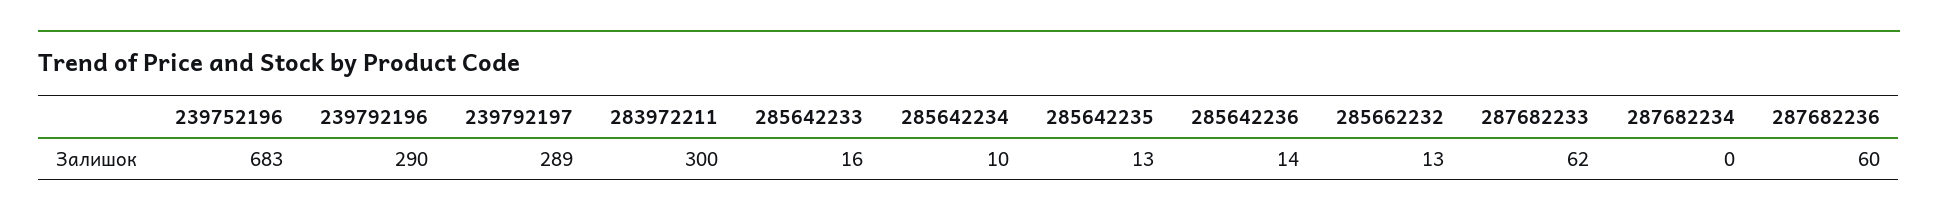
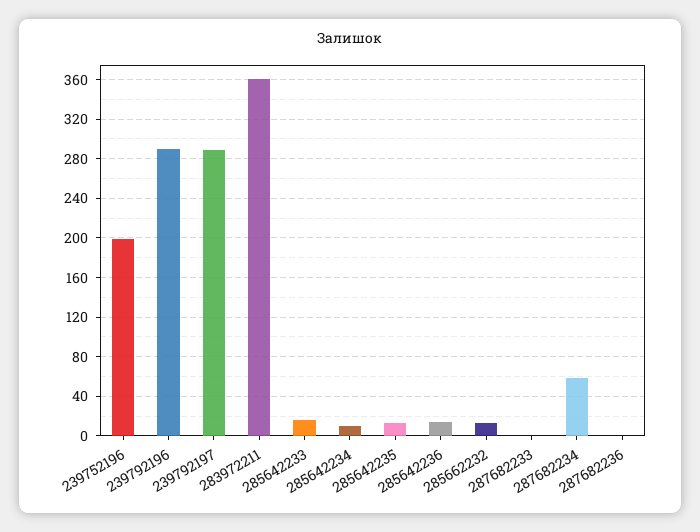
  {
-   "239752196": 683,
+   "239752196": 200,
    "239792196": 290,
    "239792197": 289,
-   "283972211": 300,
+   "283972211": 360,
    "285642233": 16,
    "285642234": 10,
    "285642235": 13,
    "285642236": 14,
    "285662232": 13,
-   "287682233": 62,
+   "287682233": 0,
-   "287682234": 0,
+   "287682234": 60,
-   "287682236": 60
+   "287682236": 0
  }

